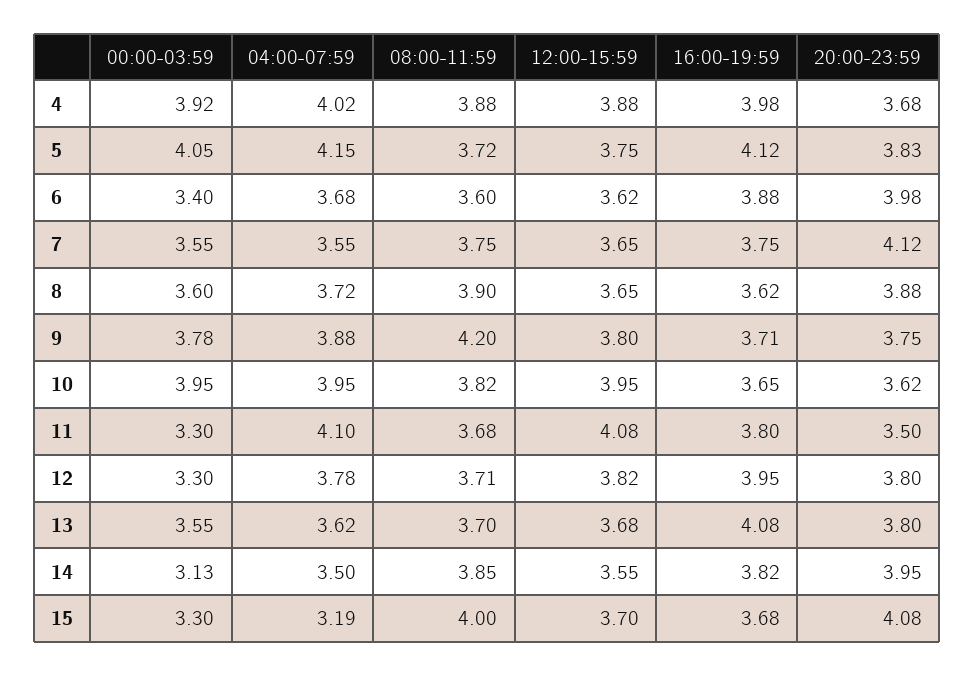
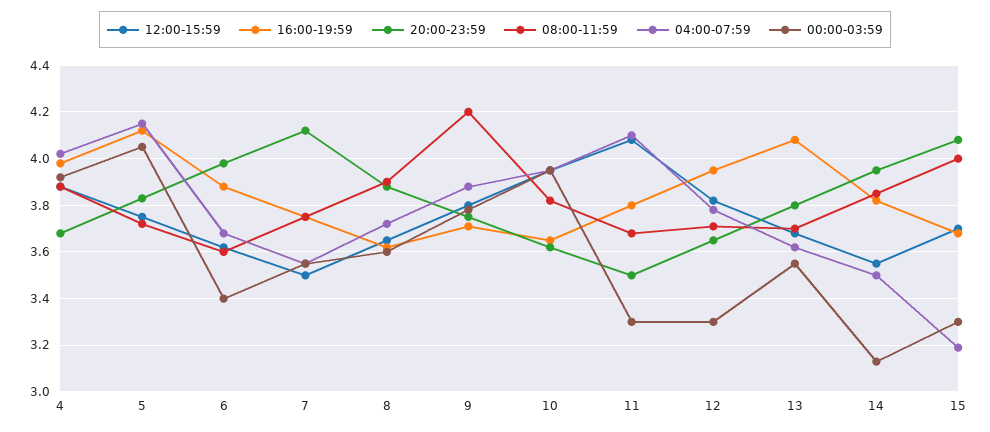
  {
    "00:00-03:59": {
      "4": 3.92,
      "5": 4.05,
      "6": 3.4,
      "7": 3.55,
      "8": 3.6,
      "9": 3.78,
      "10": 3.95,
      "11": 3.3,
      "12": 3.3,
      "13": 3.55,
      "14": 3.13,
      "15": 3.3
    },
    "04:00-07:59": {
      "4": 4.02,
      "5": 4.15,
      "6": 3.68,
      "7": 3.55,
      "8": 3.72,
      "9": 3.88,
      "10": 3.95,
      "11": 4.1,
      "12": 3.78,
      "13": 3.62,
      "14": 3.5,
      "15": 3.19
    },
    "08:00-11:59": {
      "4": 3.88,
      "5": 3.72,
      "6": 3.6,
      "7": 3.75,
      "8": 3.9,
      "9": 4.2,
      "10": 3.82,
      "11": 3.68,
      "12": 3.71,
      "13": 3.7,
      "14": 3.85,
      "15": 4
    },
    "12:00-15:59": {
      "4": 3.88,
      "5": 3.75,
      "6": 3.62,
-     "7": 3.65,
+     "7": 3.5,
      "8": 3.65,
      "9": 3.8,
      "10": 3.95,
      "11": 4.08,
      "12": 3.82,
      "13": 3.68,
      "14": 3.55,
      "15": 3.7
    },
    "16:00-19:59": {
      "4": 3.98,
      "5": 4.12,
      "6": 3.88,
      "7": 3.75,
      "8": 3.62,
      "9": 3.71,
      "10": 3.65,
      "11": 3.8,
      "12": 3.95,
      "13": 4.08,
      "14": 3.82,
      "15": 3.68
    },
    "20:00-23:59": {
      "4": 3.68,
      "5": 3.83,
      "6": 3.98,
      "7": 4.12,
      "8": 3.88,
      "9": 3.75,
      "10": 3.62,
      "11": 3.5,
-     "12": 3.8,
+     "12": 3.65,
      "13": 3.8,
      "14": 3.95,
      "15": 4.08
    }
  }

